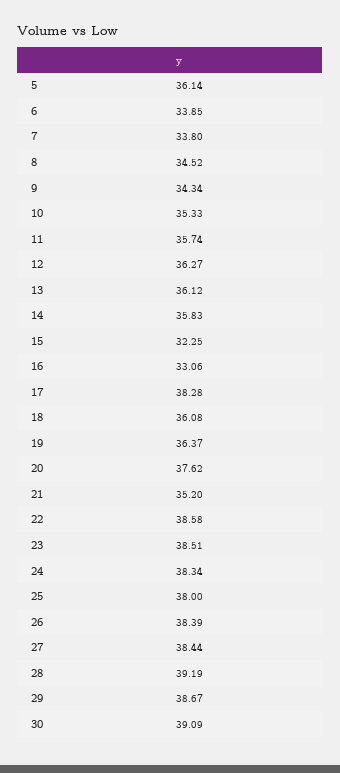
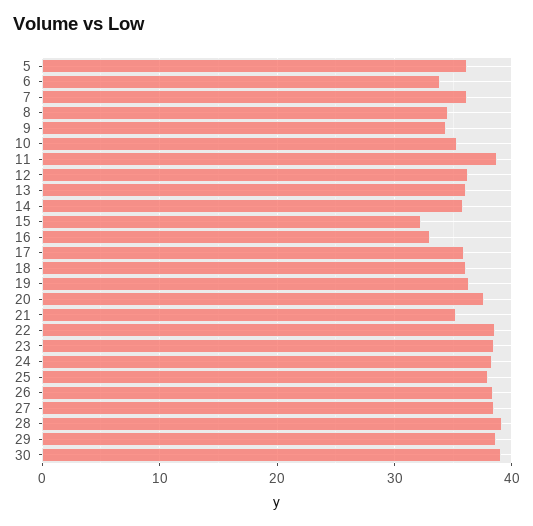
  {
    "5": 36.14,
    "6": 33.85,
-   "7": 33.8,
+   "7": 36,
    "8": 34.52,
    "9": 34.34,
    "10": 35.33,
-   "11": 35.74,
+   "11": 39,
    "12": 36.27,
    "13": 36.12,
    "14": 35.83,
    "15": 32.25,
    "16": 33.06,
-   "17": 38.28,
+   "17": 36,
    "18": 36.08,
    "19": 36.37,
    "20": 37.62,
    "21": 35.2,
    "22": 38.58,
    "23": 38.51,
    "24": 38.34,
    "25": 38,
    "26": 38.39,
    "27": 38.44,
    "28": 39.19,
    "29": 38.67,
    "30": 39.09
  }

